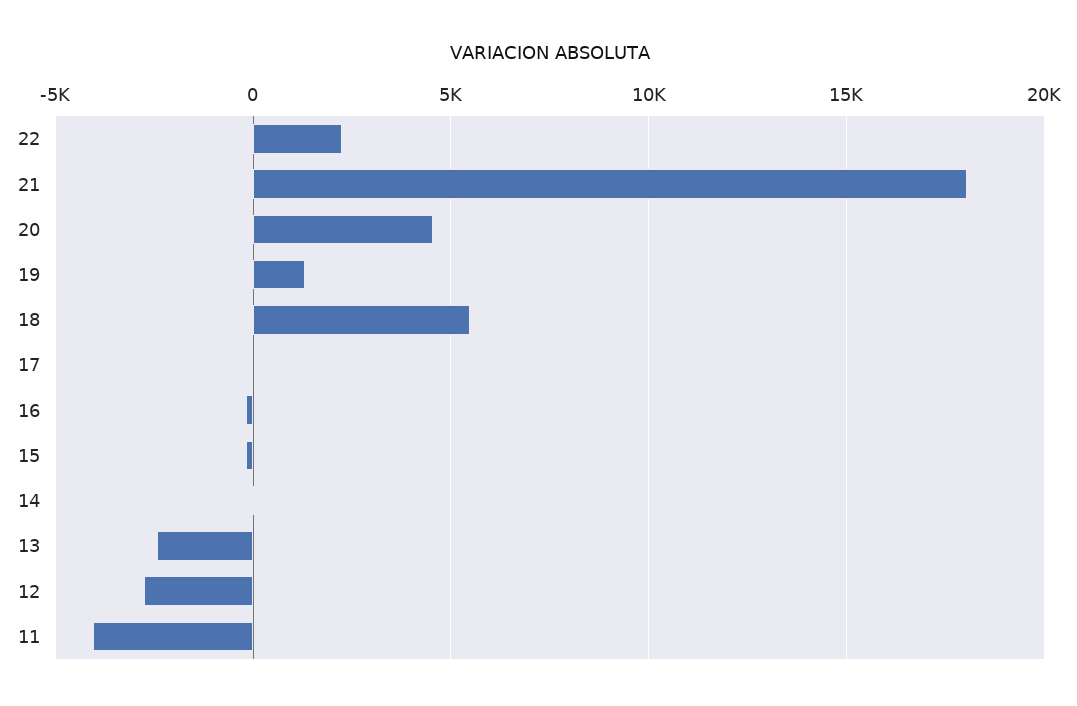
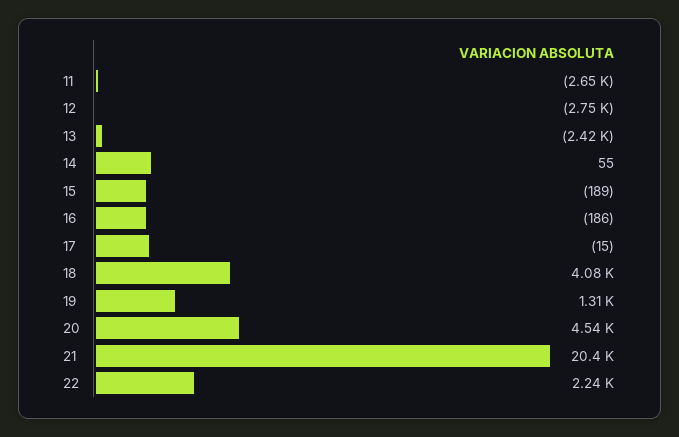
  {
    "22": 2240,
-   "21": 18000,
+   "21": 20400,
    "20": 4540,
    "19": 1310,
-   "18": 5500,
+   "18": 4080,
    "17": -15,
    "16": -186,
    "15": -189,
    "14": 55,
    "13": -2420,
    "12": -2750,
-   "11": -4000
+   "11": -2650
  }

